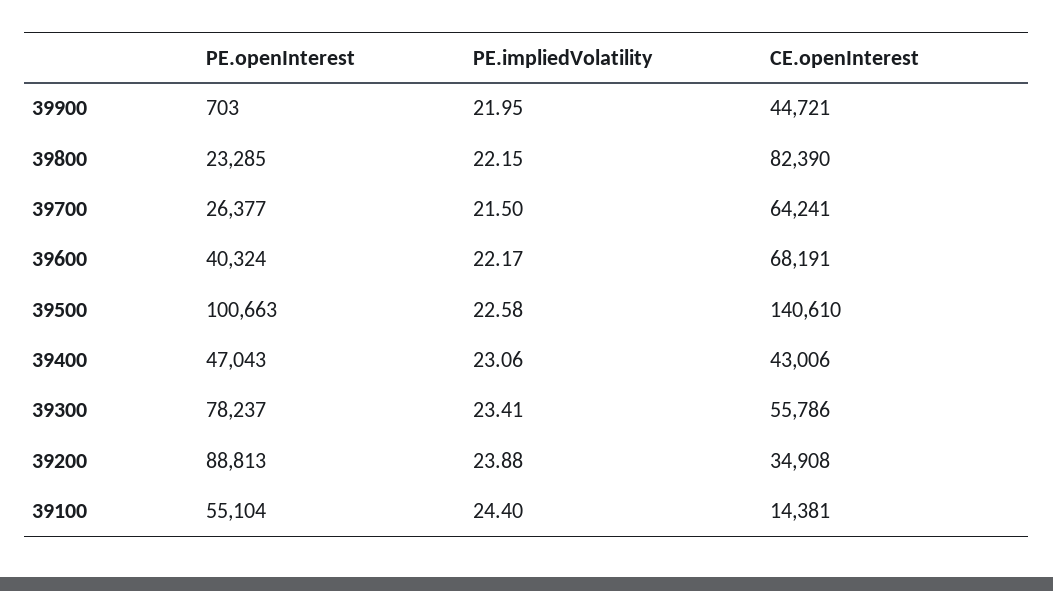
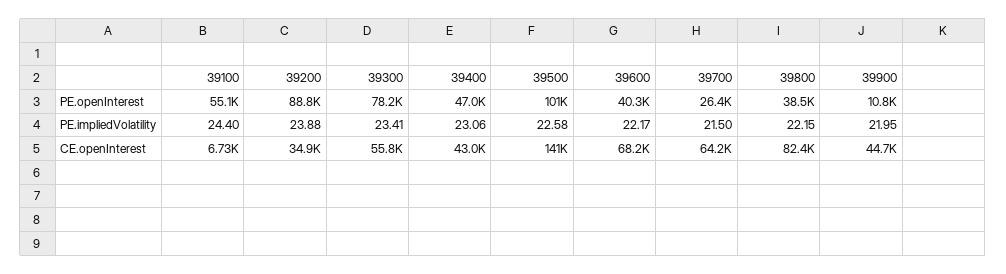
  {
    "PE.openInterest": {
-     "39900": 703,
+     "39900": 10800,
-     "39800": 23285,
+     "39800": 38500,
      "39700": 26377,
      "39600": 40324,
      "39500": 100663,
      "39400": 47043,
      "39300": 78237,
      "39200": 88813,
      "39100": 55104
    },
    "PE.impliedVolatility": {
      "39900": 21.95,
      "39800": 22.15,
      "39700": 21.5,
      "39600": 22.17,
      "39500": 22.58,
      "39400": 23.06,
      "39300": 23.41,
      "39200": 23.88,
      "39100": 24.4
    },
    "CE.openInterest": {
      "39900": 44721,
      "39800": 82390,
      "39700": 64241,
      "39600": 68191,
      "39500": 140610,
      "39400": 43006,
      "39300": 55786,
      "39200": 34908,
-     "39100": 14381
+     "39100": 6730
    }
  }

